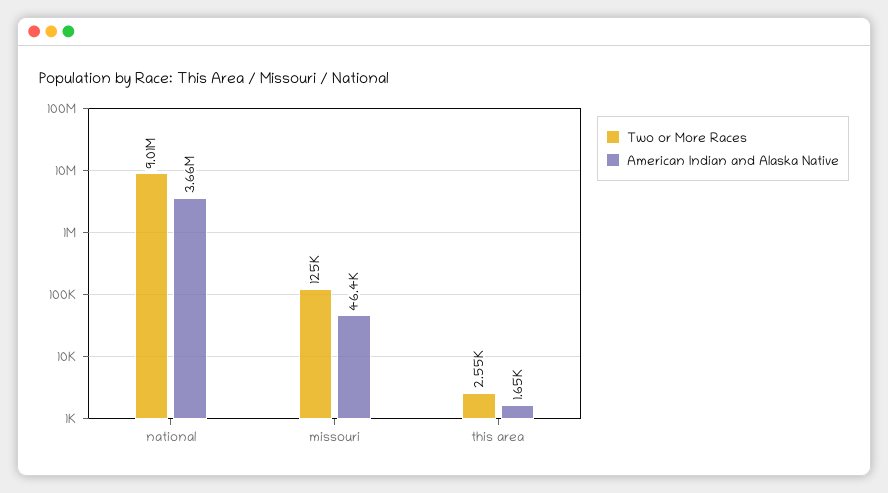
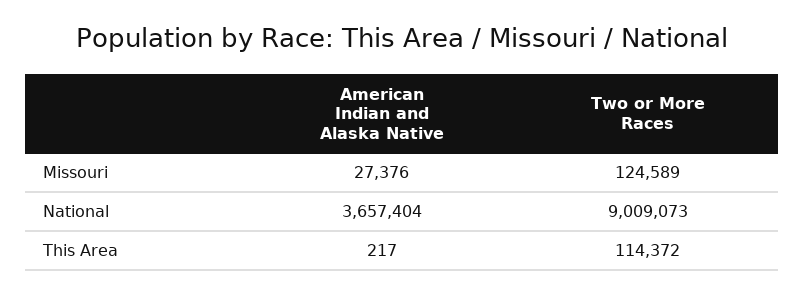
  {
    "Two or More Races": {
      "national": 9009073,
      "missouri": 124589,
-     "this area": 2550
+     "this area": 114372
    },
    "American Indian and Alaska Native": {
      "national": 3657404,
-     "missouri": 46400,
+     "missouri": 27376,
-     "this area": 1650
+     "this area": 217
    }
  }

